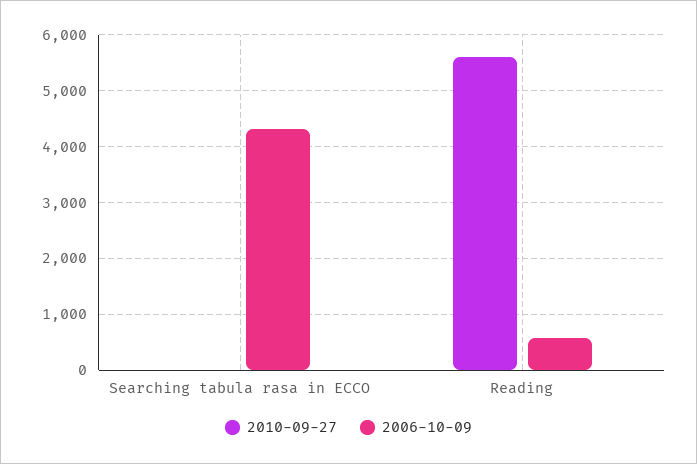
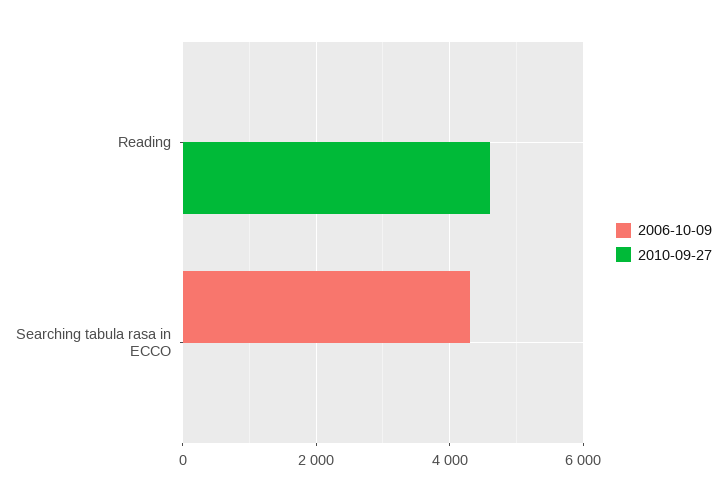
  {
    "2010-09-27": {
      "Searching tabula rasa in ECCO": 0,
-     "Reading": 5600
+     "Reading": 4600
    },
    "2006-10-09": {
      "Searching tabula rasa in ECCO": 4400,
-     "Reading": 600
+     "Reading": 0
    }
  }

